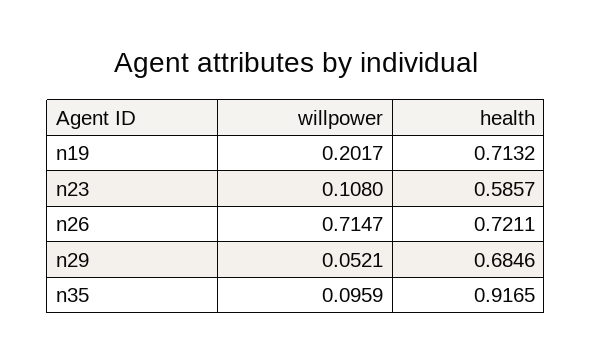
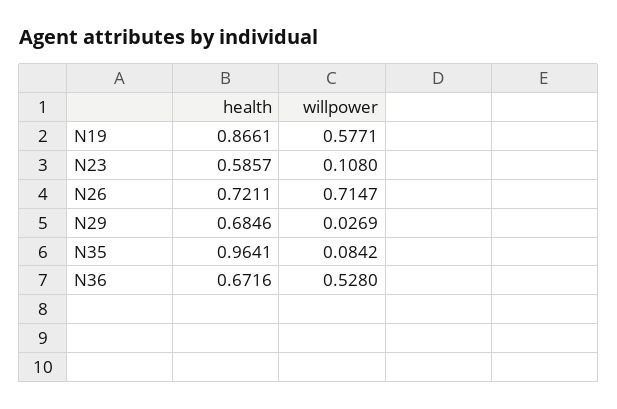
  {
    "willpower": {
-     "n19": 0.2017,
+     "n19": 0.5771,
      "n23": 0.108,
      "n26": 0.7147,
-     "n29": 0.0521,
+     "n29": 0.0269,
-     "n35": 0.0959
+     "n35": 0.0842,
+     "N36": 0.528
    },
    "health": {
-     "n19": 0.7132,
+     "n19": 0.8661,
      "n23": 0.5857,
      "n26": 0.7211,
      "n29": 0.6846,
-     "n35": 0.9165
+     "n35": 0.9641,
+     "N36": 0.6716
    }
  }

